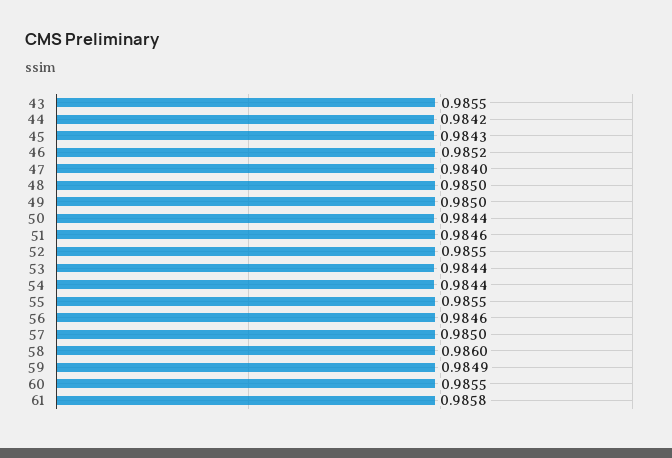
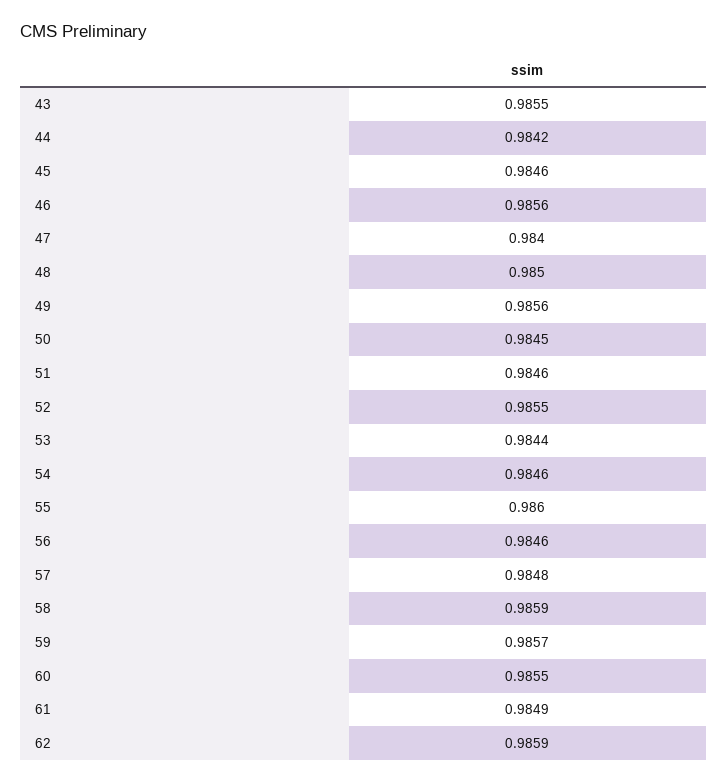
  {
    "43": 0.9855,
    "44": 0.9842,
-   "45": 0.9843,
+   "45": 0.9846,
-   "46": 0.9852,
+   "46": 0.9856,
    "47": 0.984,
    "48": 0.985,
-   "49": 0.985,
+   "49": 0.9856,
-   "50": 0.9844,
+   "50": 0.9845,
    "51": 0.9846,
    "52": 0.9855,
    "53": 0.9844,
-   "54": 0.9844,
+   "54": 0.9846,
-   "55": 0.9855,
+   "55": 0.986,
    "56": 0.9846,
-   "57": 0.985,
+   "57": 0.9848,
-   "58": 0.986,
+   "58": 0.9859,
-   "59": 0.9849,
+   "59": 0.9857,
    "60": 0.9855,
-   "61": 0.9858
+   "61": 0.9849,
+   "62": 0.9859
  }

